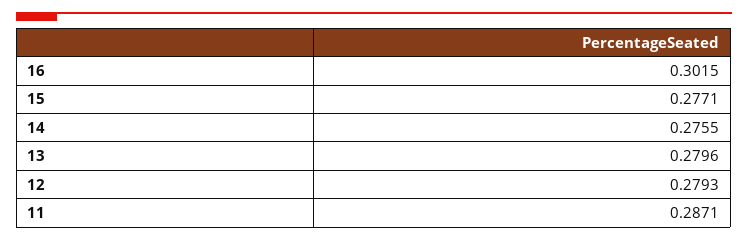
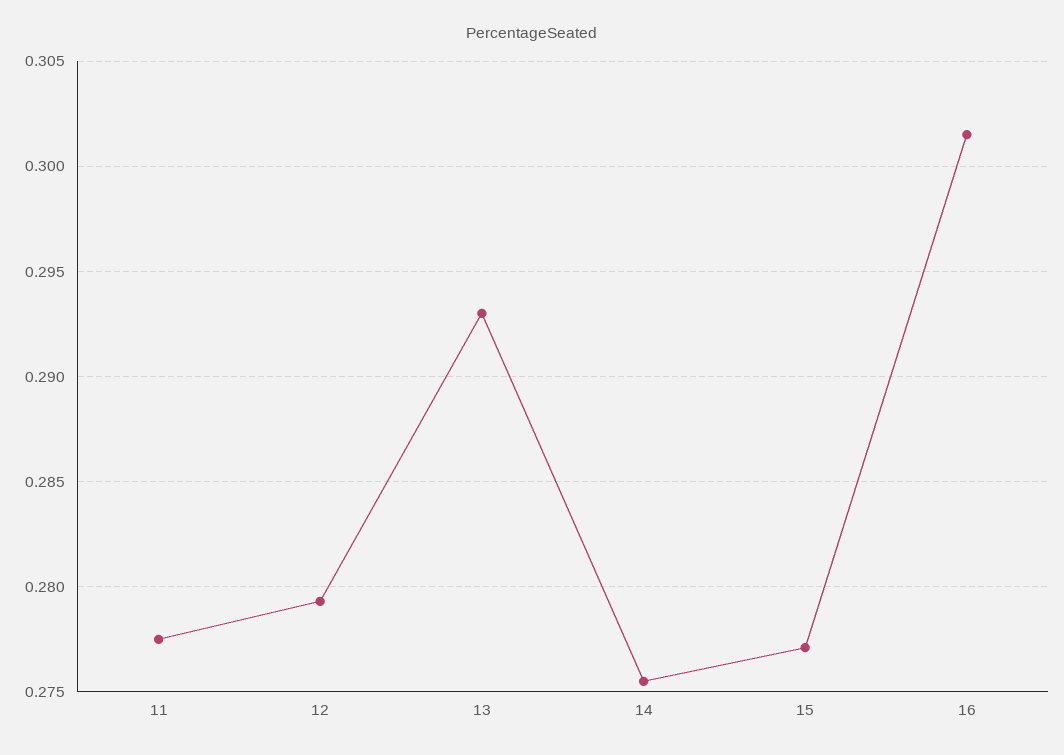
  {
    "16": 0.3015,
    "15": 0.2771,
    "14": 0.2755,
-   "13": 0.2796,
+   "13": 0.293,
    "12": 0.2793,
-   "11": 0.2871
+   "11": 0.2775
  }

